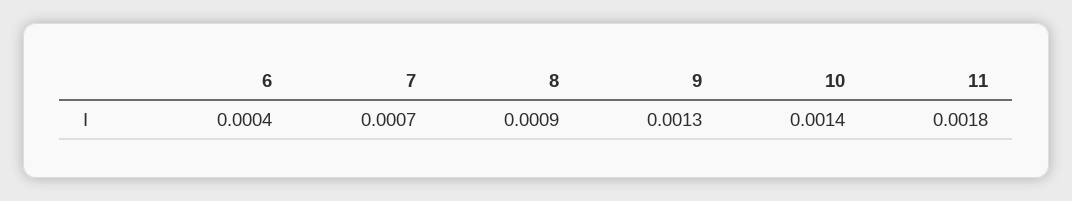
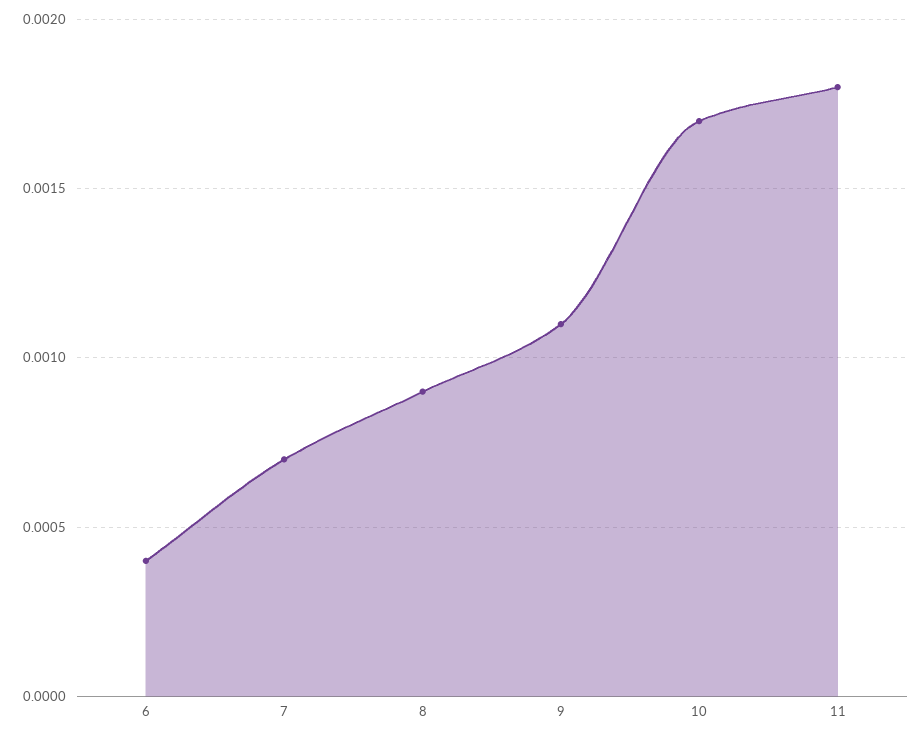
  {
    "6": 0.0004,
    "7": 0.0007,
    "8": 0.0009,
-   "9": 0.0013,
+   "9": 0.0011,
-   "10": 0.0014,
+   "10": 0.0017,
    "11": 0.0018
  }

